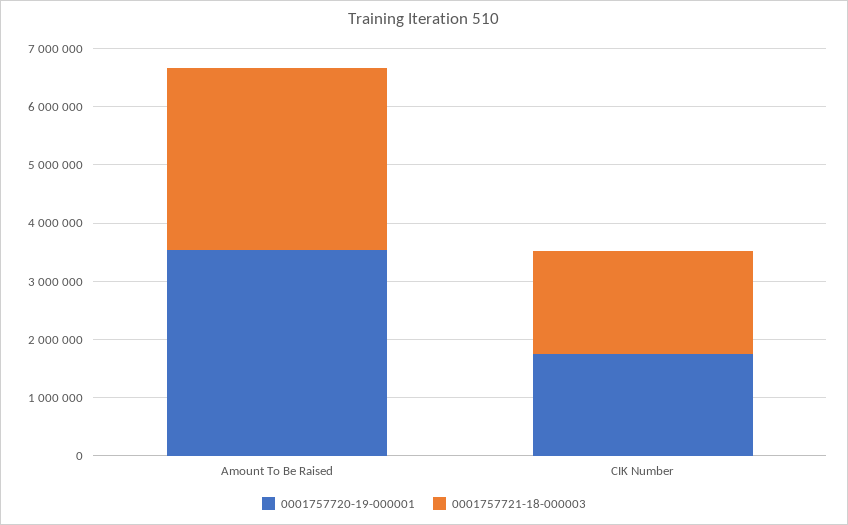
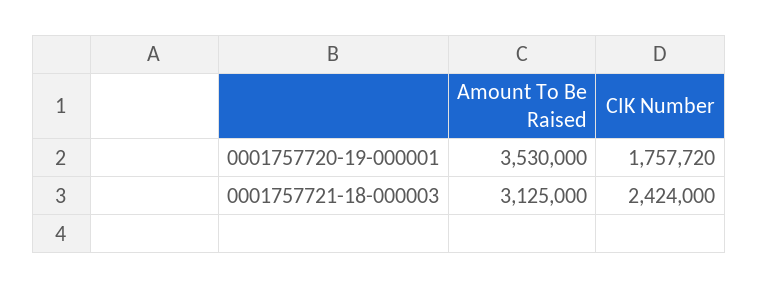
  {
    "0001757720-19-000001": {
      "Amount To Be Raised": 3530000,
      "CIK Number": 1757720
    },
    "0001757721-18-000003": {
      "Amount To Be Raised": 3125000,
-     "CIK Number": 1800000
+     "CIK Number": 2424000
    }
  }

